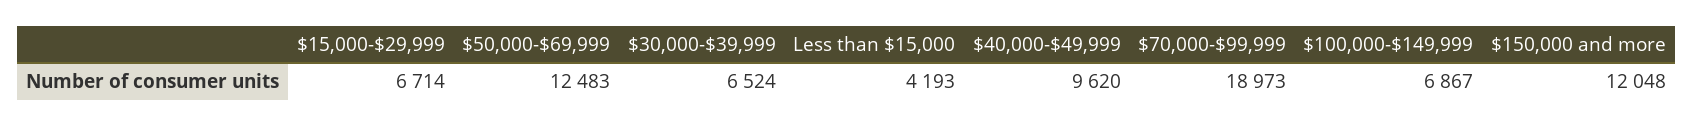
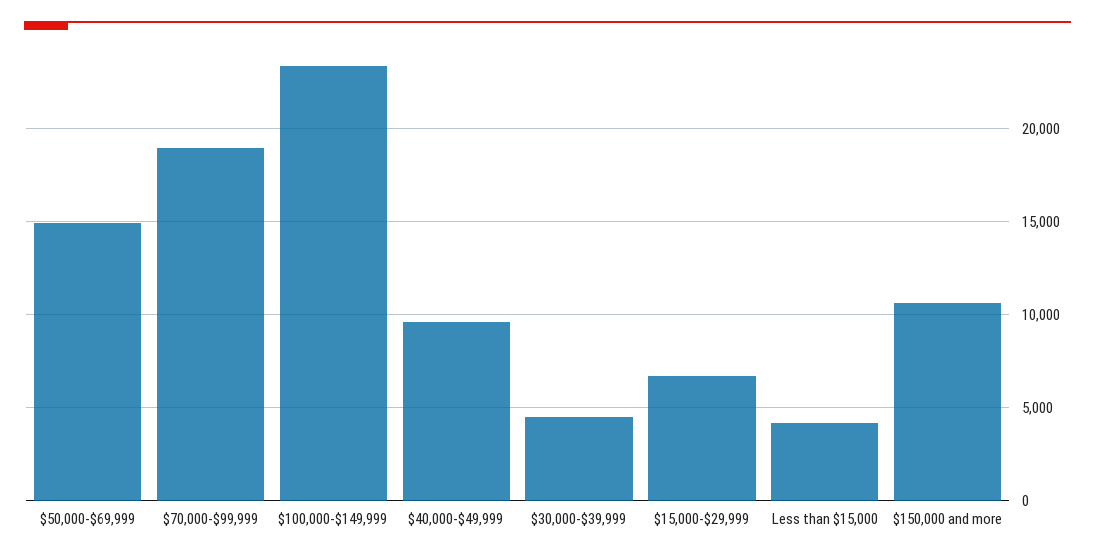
  {
    "$15,000-$29,999": 6714,
-   "$50,000-$69,999": 12483,
+   "$50,000-$69,999": 15000,
-   "$30,000-$39,999": 6524,
+   "$30,000-$39,999": 4500,
    "Less than $15,000": 4193,
    "$40,000-$49,999": 9620,
    "$70,000-$99,999": 18973,
-   "$100,000-$149,999": 6867,
+   "$100,000-$149,999": 23500,
-   "$150,000 and more": 12048
+   "$150,000 and more": 10500
  }

